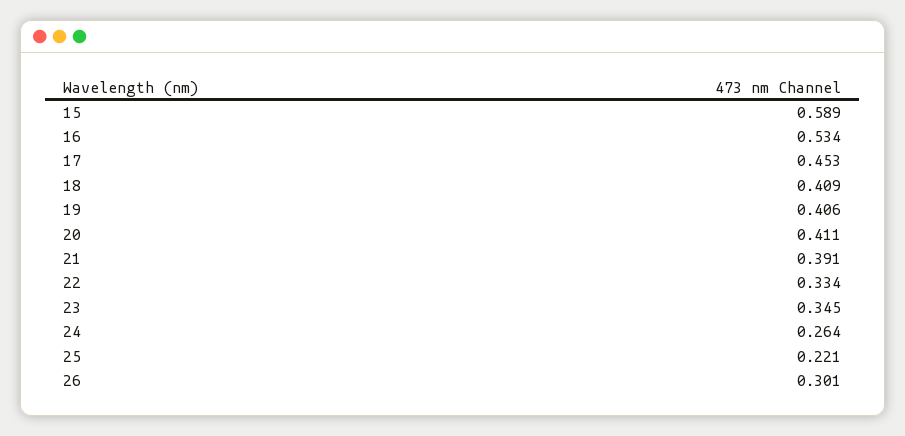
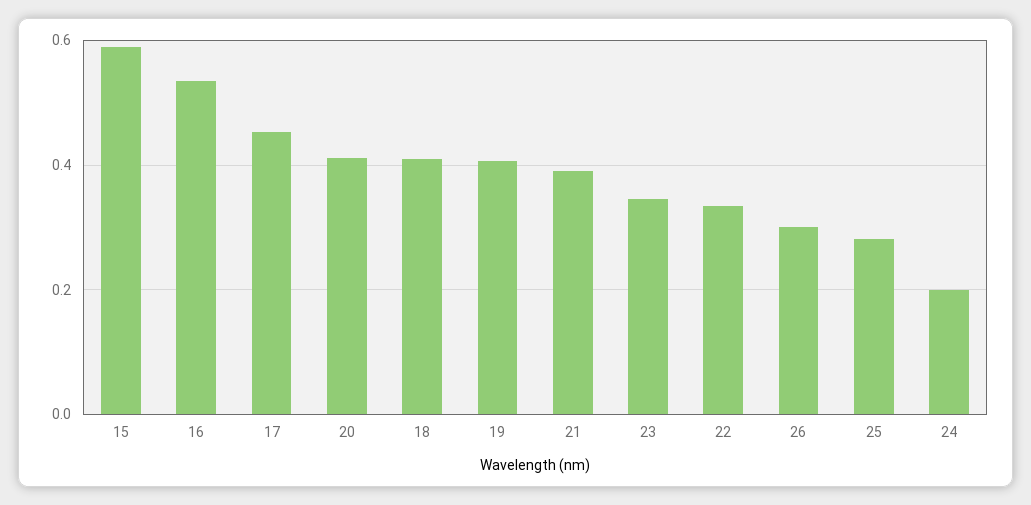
  {
    "15": 0.589,
    "16": 0.534,
    "17": 0.453,
    "18": 0.409,
    "19": 0.406,
    "20": 0.411,
    "21": 0.391,
    "22": 0.334,
    "23": 0.345,
-   "24": 0.264,
+   "24": 0.2,
-   "25": 0.221,
+   "25": 0.28,
    "26": 0.301
  }

